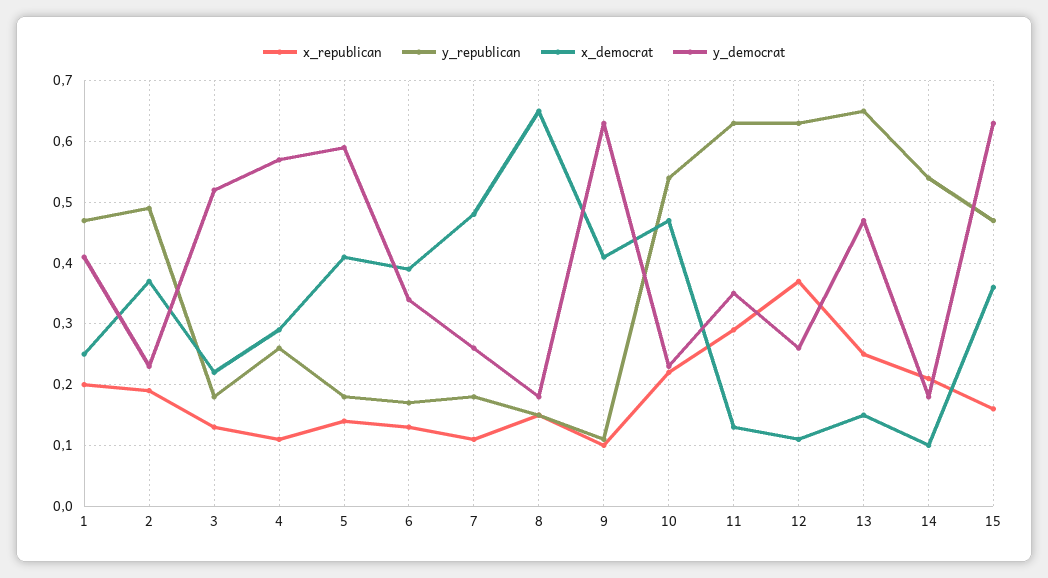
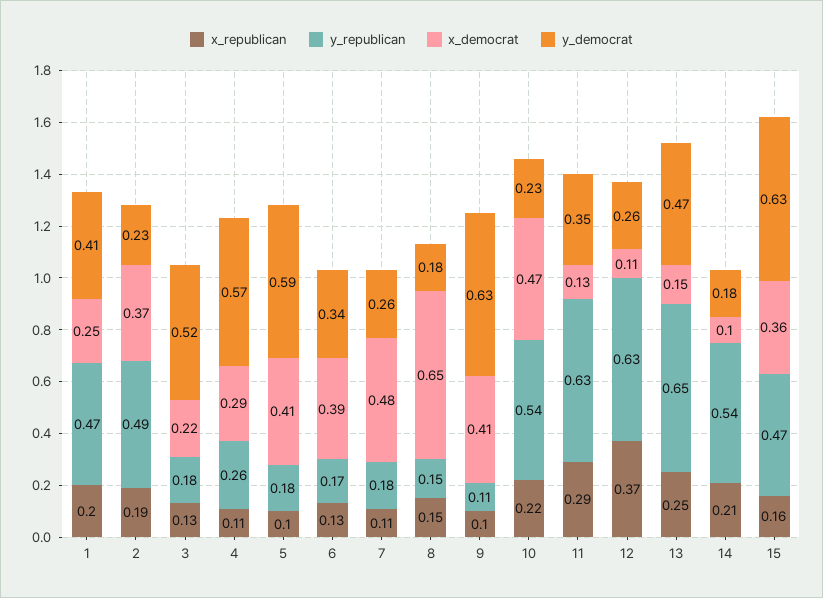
  {
    "x_republican": {
      "1": 0.2,
      "2": 0.19,
      "3": 0.13,
      "4": 0.11,
-     "5": 0.14,
+     "5": 0.1,
      "6": 0.13,
      "7": 0.11,
      "8": 0.15,
      "9": 0.1,
      "10": 0.22,
      "11": 0.29,
      "12": 0.37,
      "13": 0.25,
      "14": 0.21,
      "15": 0.16
    },
    "y_republican": {
      "1": 0.47,
      "2": 0.49,
      "3": 0.18,
      "4": 0.26,
      "5": 0.18,
      "6": 0.17,
      "7": 0.18,
      "8": 0.15,
      "9": 0.11,
      "10": 0.54,
      "11": 0.63,
      "12": 0.63,
      "13": 0.65,
      "14": 0.54,
      "15": 0.47
    },
    "x_democrat": {
      "1": 0.25,
      "2": 0.37,
      "3": 0.22,
      "4": 0.29,
      "5": 0.41,
      "6": 0.39,
      "7": 0.48,
      "8": 0.65,
      "9": 0.41,
      "10": 0.47,
      "11": 0.13,
      "12": 0.11,
      "13": 0.15,
      "14": 0.1,
      "15": 0.36
    },
    "y_democrat": {
      "1": 0.41,
      "2": 0.23,
      "3": 0.52,
      "4": 0.57,
      "5": 0.59,
      "6": 0.34,
      "7": 0.26,
      "8": 0.18,
      "9": 0.63,
      "10": 0.23,
      "11": 0.35,
      "12": 0.26,
      "13": 0.47,
      "14": 0.18,
      "15": 0.63
    }
  }

